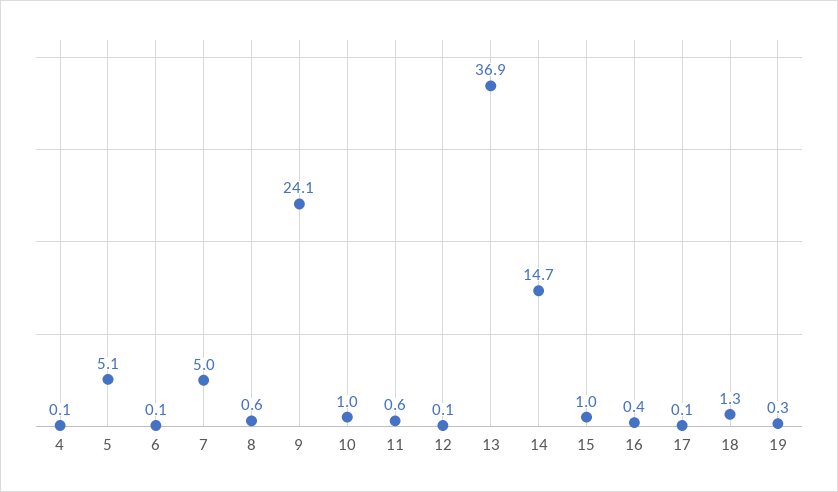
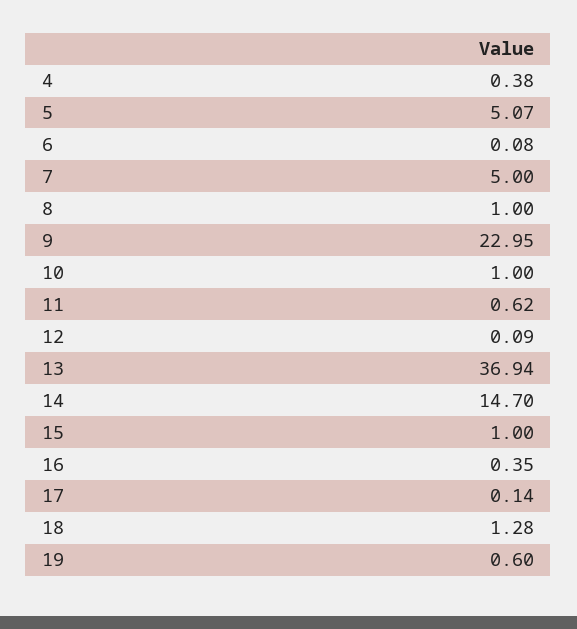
  {
-   "4": 0.1,
+   "4": 0.38,
    "5": 5.07,
    "6": 0.08,
    "7": 5,
-   "8": 0.6,
+   "8": 1,
-   "9": 24.1,
+   "9": 22.95,
    "10": 1,
    "11": 0.62,
    "12": 0.09,
    "13": 36.94,
    "14": 14.7,
    "15": 1,
    "16": 0.35,
    "17": 0.14,
    "18": 1.28,
-   "19": 0.3
+   "19": 0.6
  }

